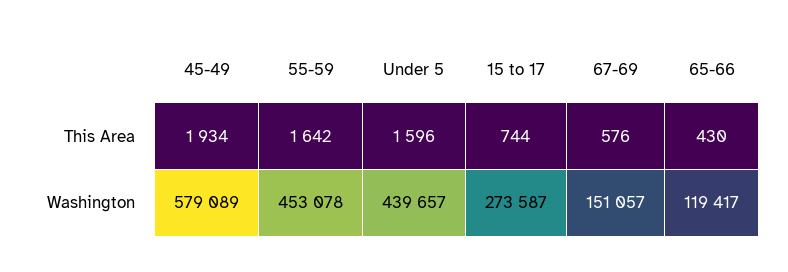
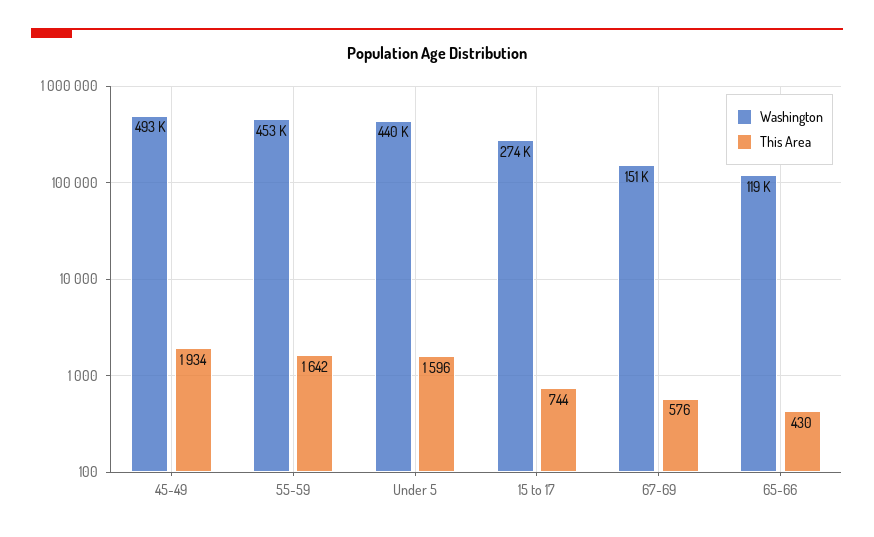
  {
    "This Area": {
      "45-49": 1934,
      "55-59": 1642,
      "Under 5": 1596,
      "15 to 17": 744,
      "67-69": 576,
      "65-66": 430
    },
    "Washington": {
-     "45-49": 579089,
+     "45-49": 493000,
      "55-59": 453078,
      "Under 5": 439657,
      "15 to 17": 273587,
      "67-69": 151057,
      "65-66": 119417
    }
  }

